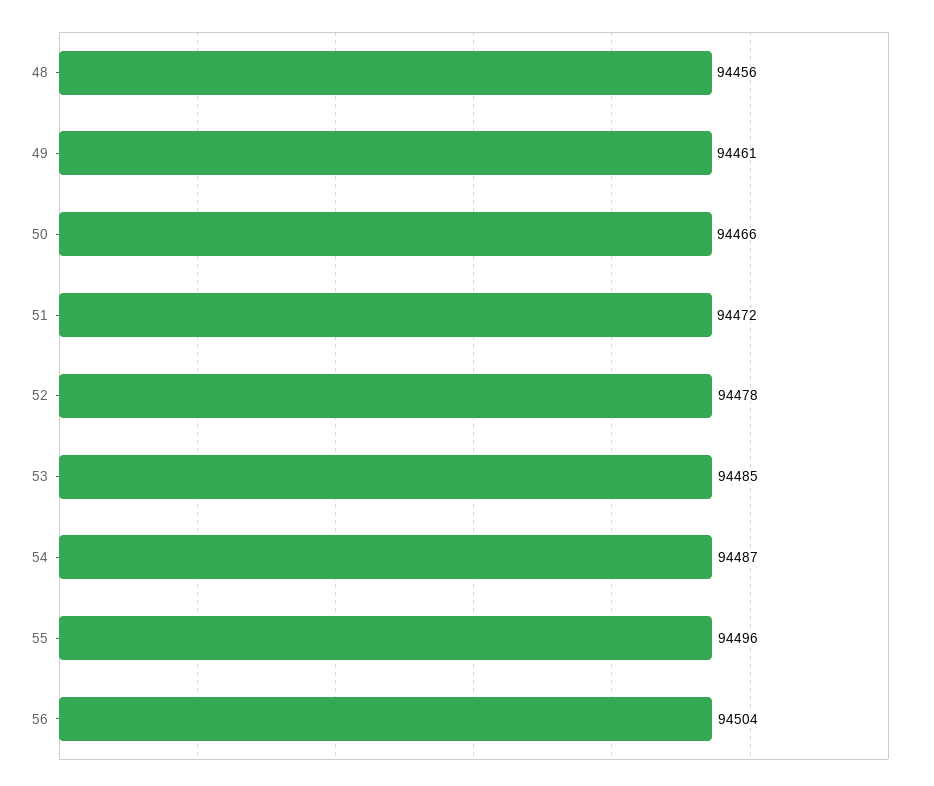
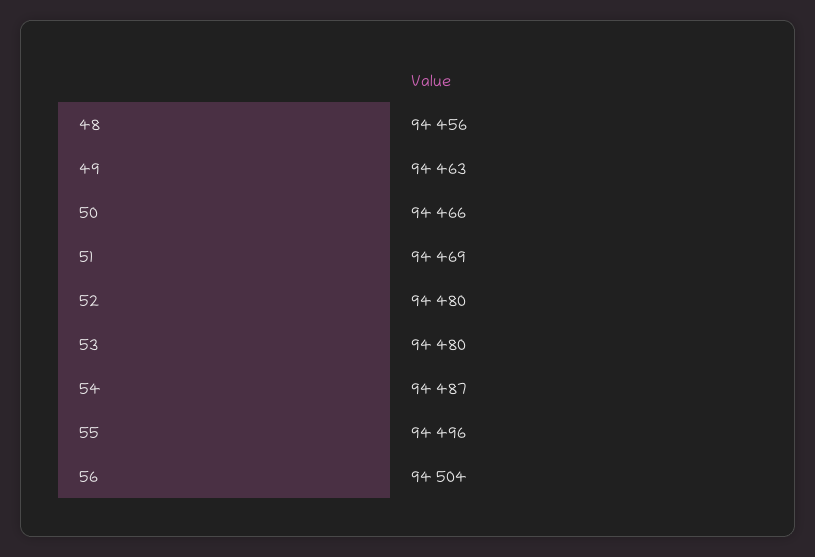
  {
    "48": 94456,
-   "49": 94461,
+   "49": 94463,
    "50": 94466,
-   "51": 94472,
+   "51": 94469,
-   "52": 94478,
+   "52": 94480,
-   "53": 94485,
+   "53": 94480,
    "54": 94487,
    "55": 94496,
    "56": 94504
  }

